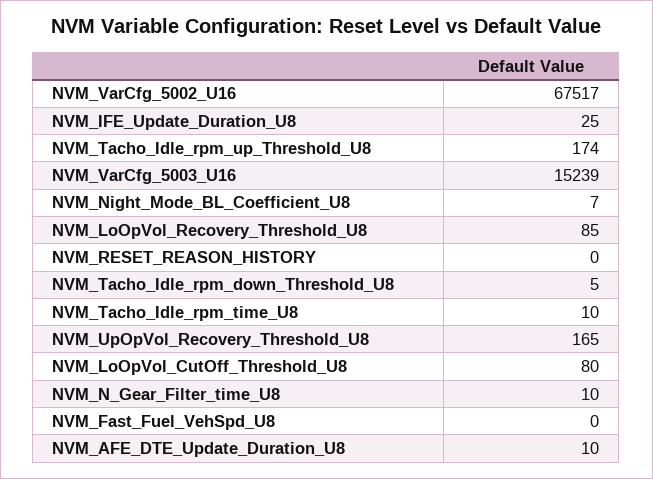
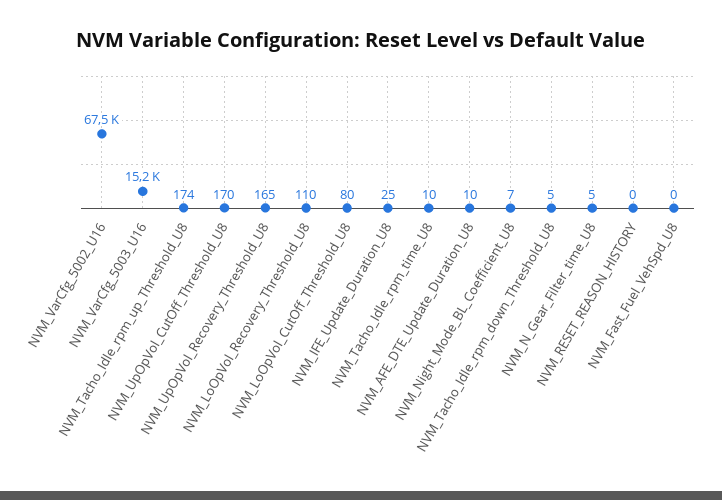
  {
    "NVM_VarCfg_5002_U16": 67517,
    "NVM_IFE_Update_Duration_U8": 25,
    "NVM_Tacho_Idle_rpm_up_Threshold_U8": 174,
    "NVM_VarCfg_5003_U16": 15239,
    "NVM_Night_Mode_BL_Coefficient_U8": 7,
-   "NVM_LoOpVol_Recovery_Threshold_U8": 85,
+   "NVM_LoOpVol_Recovery_Threshold_U8": 110,
    "NVM_RESET_REASON_HISTORY": 0,
    "NVM_Tacho_Idle_rpm_down_Threshold_U8": 5,
    "NVM_Tacho_Idle_rpm_time_U8": 10,
    "NVM_UpOpVol_Recovery_Threshold_U8": 165,
    "NVM_LoOpVol_CutOff_Threshold_U8": 80,
-   "NVM_N_Gear_Filter_time_U8": 10,
+   "NVM_N_Gear_Filter_time_U8": 5,
    "NVM_Fast_Fuel_VehSpd_U8": 0,
-   "NVM_AFE_DTE_Update_Duration_U8": 10
+   "NVM_AFE_DTE_Update_Duration_U8": 10,
+   "NVM_UpOpVol_CutOff_Threshold_U8": 170
  }

